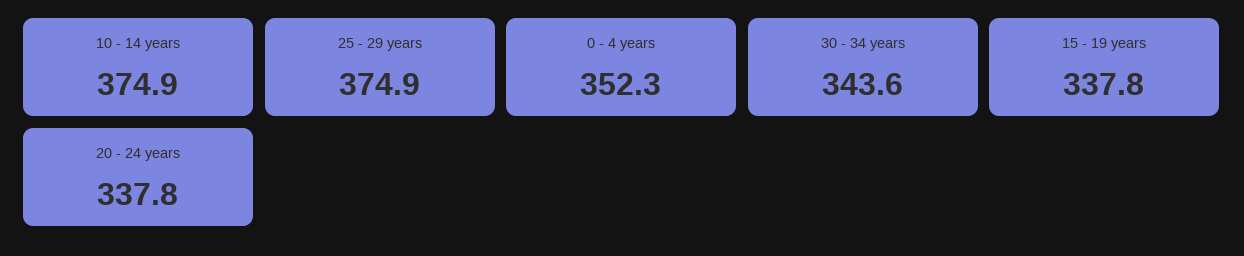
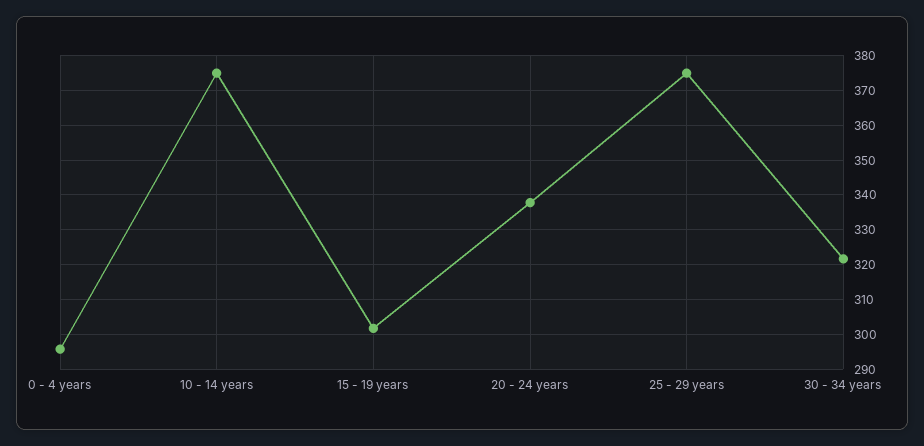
  {
    "10 - 14 years": 374.9,
    "25 - 29 years": 374.9,
-   "0 - 4 years": 352.3,
+   "0 - 4 years": 296,
-   "30 - 34 years": 343.6,
+   "30 - 34 years": 322,
-   "15 - 19 years": 337.8,
+   "15 - 19 years": 302,
    "20 - 24 years": 337.8
  }

